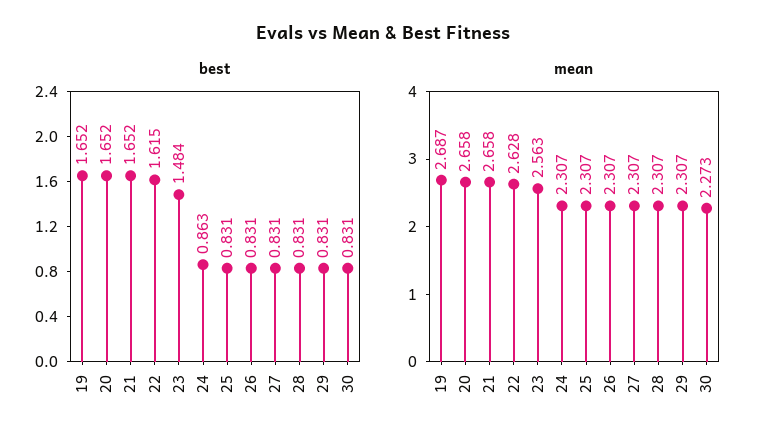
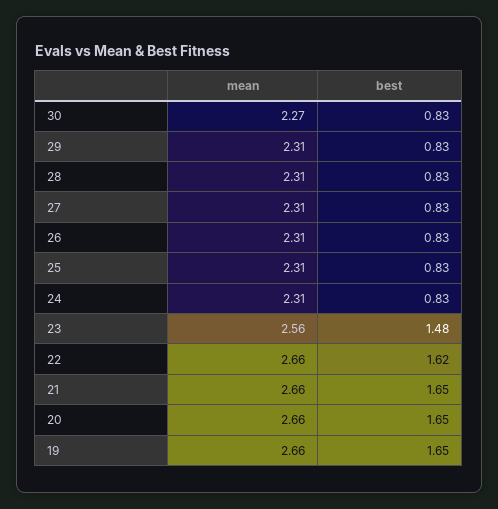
  {
    "best": {
      "19": 1.652,
      "20": 1.652,
      "21": 1.652,
      "22": 1.615,
      "23": 1.484,
-     "24": 0.863,
+     "24": 0.83,
      "25": 0.831,
      "26": 0.831,
      "27": 0.831,
      "28": 0.831,
      "29": 0.831,
      "30": 0.831
    },
    "mean": {
-     "19": 2.687,
+     "19": 2.66,
      "20": 2.658,
      "21": 2.658,
-     "22": 2.628,
+     "22": 2.66,
      "23": 2.563,
      "24": 2.307,
      "25": 2.307,
      "26": 2.307,
      "27": 2.307,
      "28": 2.307,
      "29": 2.307,
      "30": 2.273
    }
  }

